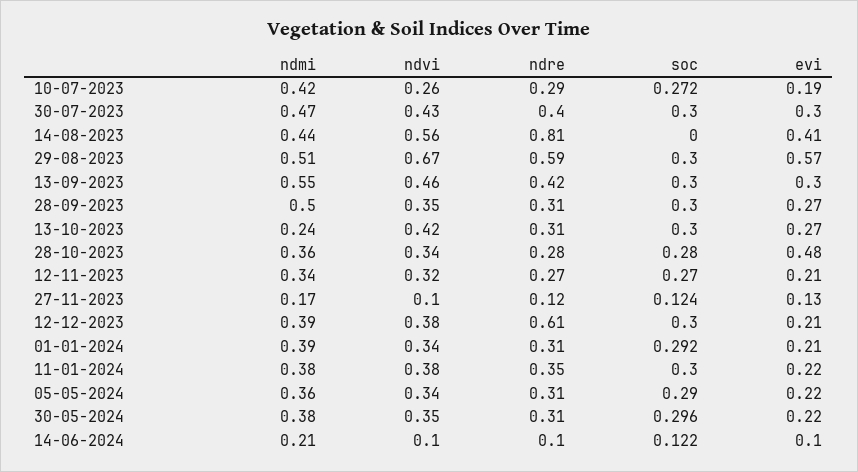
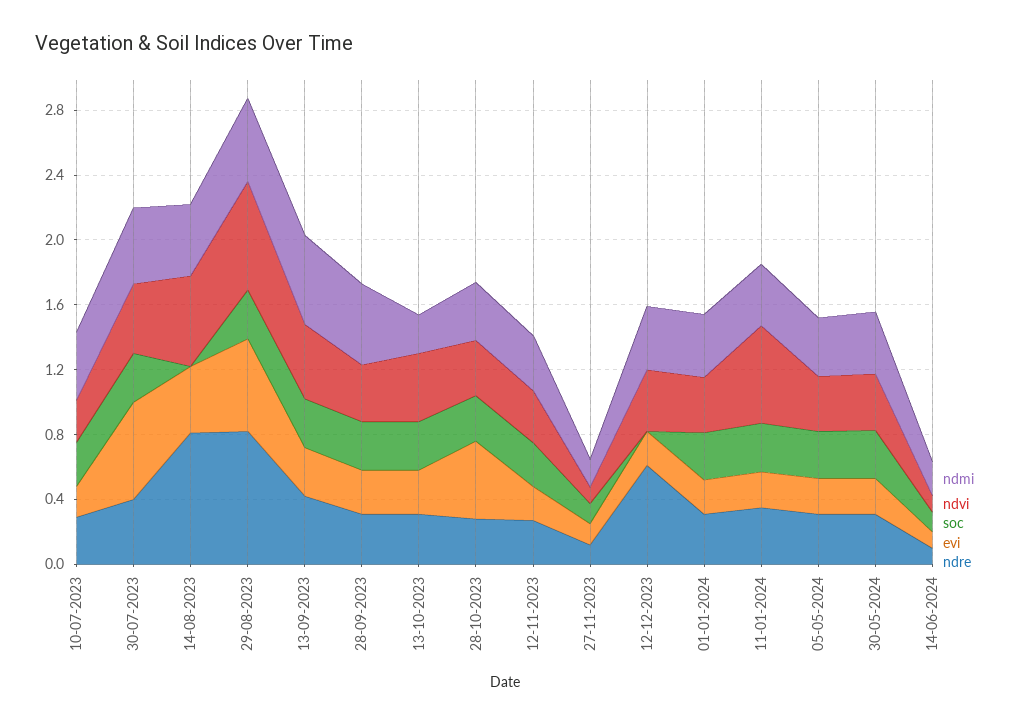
  {
    "ndmi": {
      "10-07-2023": 0.42,
      "30-07-2023": 0.47,
      "14-08-2023": 0.44,
      "29-08-2023": 0.51,
      "13-09-2023": 0.55,
      "28-09-2023": 0.5,
      "13-10-2023": 0.24,
      "28-10-2023": 0.36,
      "12-11-2023": 0.34,
      "27-11-2023": 0.17,
      "12-12-2023": 0.39,
      "01-01-2024": 0.39,
      "11-01-2024": 0.38,
      "05-05-2024": 0.36,
      "30-05-2024": 0.38,
      "14-06-2024": 0.21
    },
    "ndvi": {
      "10-07-2023": 0.26,
      "30-07-2023": 0.43,
      "14-08-2023": 0.56,
      "29-08-2023": 0.67,
      "13-09-2023": 0.46,
      "28-09-2023": 0.35,
      "13-10-2023": 0.42,
      "28-10-2023": 0.34,
      "12-11-2023": 0.32,
      "27-11-2023": 0.1,
      "12-12-2023": 0.38,
      "01-01-2024": 0.34,
-     "11-01-2024": 0.38,
+     "11-01-2024": 0.6,
      "05-05-2024": 0.34,
      "30-05-2024": 0.35,
      "14-06-2024": 0.1
    },
    "ndre": {
      "10-07-2023": 0.29,
      "30-07-2023": 0.4,
      "14-08-2023": 0.81,
-     "29-08-2023": 0.59,
+     "29-08-2023": 0.8,
      "13-09-2023": 0.42,
      "28-09-2023": 0.31,
      "13-10-2023": 0.31,
      "28-10-2023": 0.28,
      "12-11-2023": 0.27,
      "27-11-2023": 0.12,
      "12-12-2023": 0.61,
      "01-01-2024": 0.31,
      "11-01-2024": 0.35,
      "05-05-2024": 0.31,
      "30-05-2024": 0.31,
      "14-06-2024": 0.1
    },
    "soc": {
      "10-07-2023": 0.272,
      "30-07-2023": 0.3,
      "14-08-2023": 0,
      "29-08-2023": 0.3,
      "13-09-2023": 0.3,
      "28-09-2023": 0.3,
      "13-10-2023": 0.3,
      "28-10-2023": 0.28,
      "12-11-2023": 0.27,
      "27-11-2023": 0.124,
-     "12-12-2023": 0.3,
+     "12-12-2023": 0,
      "01-01-2024": 0.292,
      "11-01-2024": 0.3,
      "05-05-2024": 0.29,
      "30-05-2024": 0.296,
      "14-06-2024": 0.122
    },
    "evi": {
      "10-07-2023": 0.19,
-     "30-07-2023": 0.3,
+     "30-07-2023": 0.6,
      "14-08-2023": 0.41,
      "29-08-2023": 0.57,
      "13-09-2023": 0.3,
      "28-09-2023": 0.27,
      "13-10-2023": 0.27,
      "28-10-2023": 0.48,
      "12-11-2023": 0.21,
      "27-11-2023": 0.13,
      "12-12-2023": 0.21,
      "01-01-2024": 0.21,
      "11-01-2024": 0.22,
      "05-05-2024": 0.22,
      "30-05-2024": 0.22,
      "14-06-2024": 0.1
    }
  }

